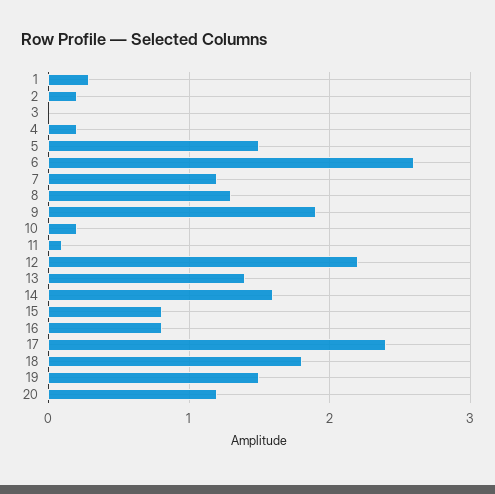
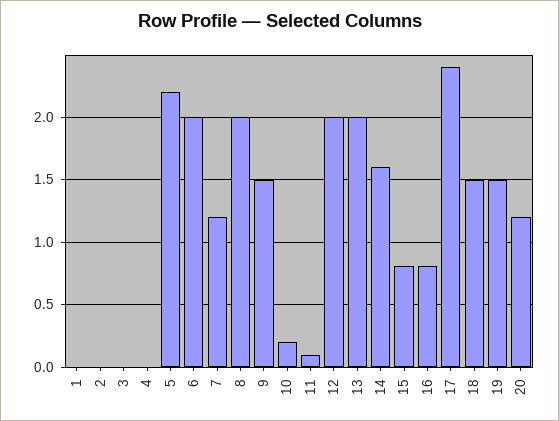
  {
-   "1": 0.3,
+   "1": 0,
-   "2": 0.2,
+   "2": 0,
    "3": 0,
-   "4": 0.2,
+   "4": 0,
-   "5": 1.5,
+   "5": 2.2,
-   "6": 2.6,
+   "6": 2,
    "7": 1.2,
-   "8": 1.3,
+   "8": 2,
-   "9": 1.9,
+   "9": 1.5,
    "10": 0.2,
    "11": 0.1,
-   "12": 2.2,
+   "12": 2,
-   "13": 1.4,
+   "13": 2,
    "14": 1.6,
    "15": 0.8,
    "16": 0.8,
    "17": 2.4,
-   "18": 1.8,
+   "18": 1.5,
    "19": 1.5,
    "20": 1.2
  }

